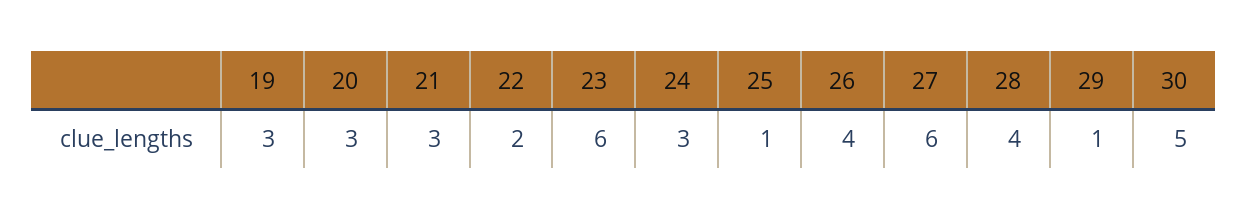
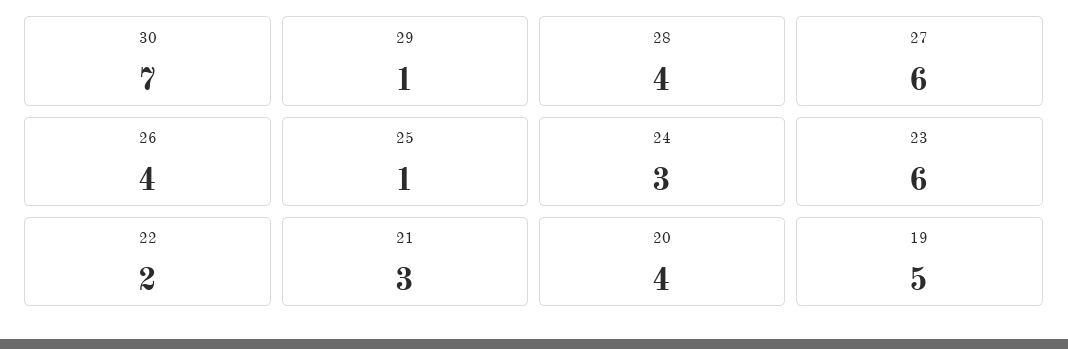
  {
-   "19": 3,
+   "19": 5,
-   "20": 3,
+   "20": 4,
    "21": 3,
    "22": 2,
    "23": 6,
    "24": 3,
    "25": 1,
    "26": 4,
    "27": 6,
    "28": 4,
    "29": 1,
-   "30": 5
+   "30": 7
  }

